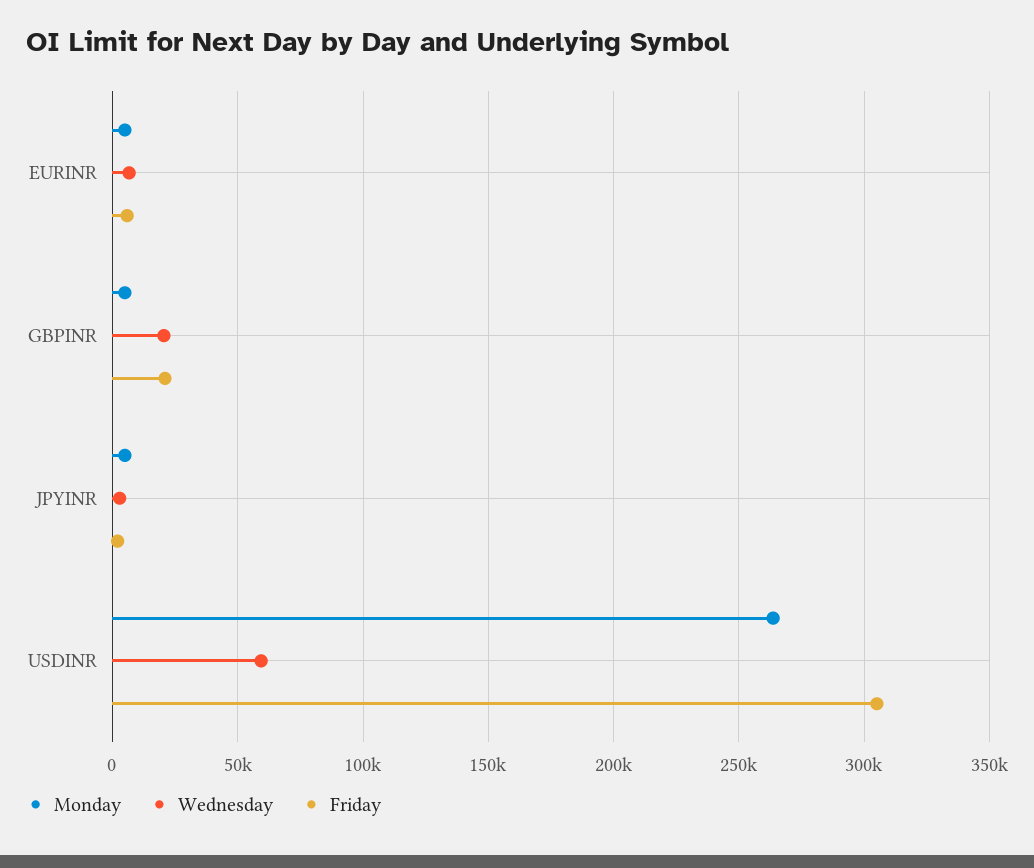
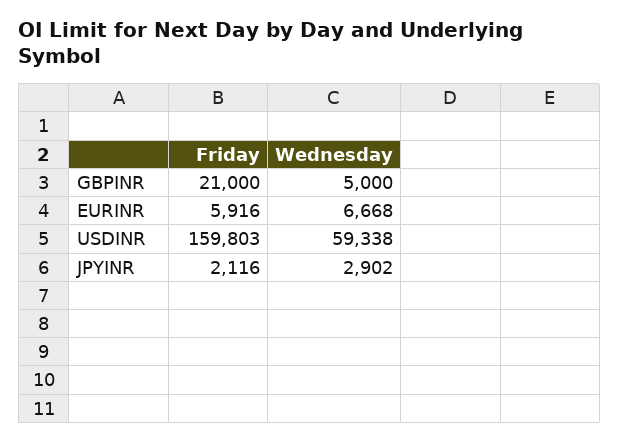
  {
-   "Monday": {
-     "EURINR": 5000,
-     "GBPINR": 5000,
-     "JPYINR": 5000,
-     "USDINR": 265000
-   },
    "Wednesday": {
      "EURINR": 6668,
-     "GBPINR": 20000,
+     "GBPINR": 5000,
      "JPYINR": 2902,
      "USDINR": 59338
    },
    "Friday": {
      "EURINR": 5916,
      "GBPINR": 21000,
      "JPYINR": 2116,
-     "USDINR": 305000
+     "USDINR": 159803
    }
  }

